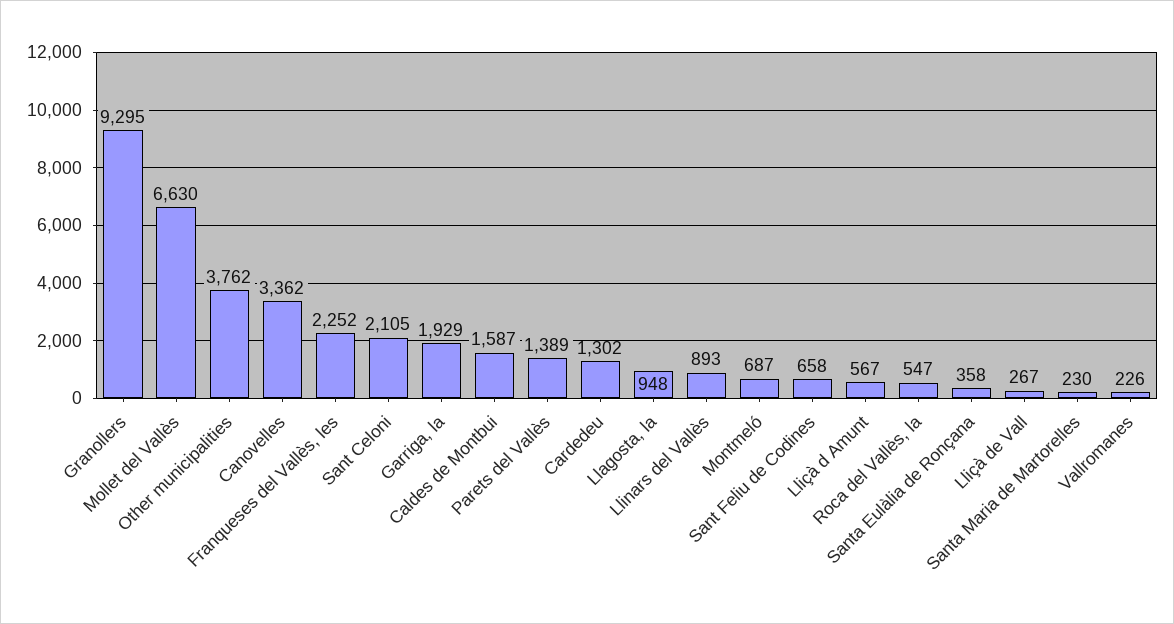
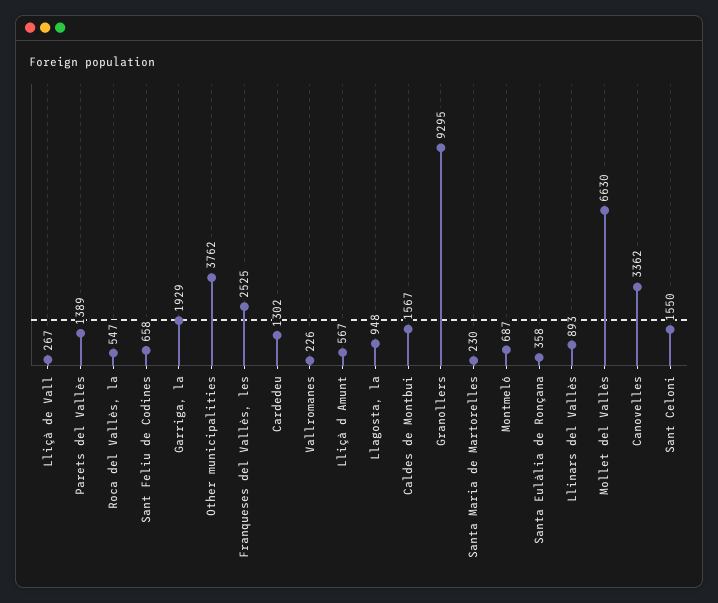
  {
    "Granollers": 9295,
    "Mollet del Vallès": 6630,
    "Other municipalities": 3762,
    "Canovelles": 3362,
-   "Franqueses del Vallès, les": 2252,
+   "Franqueses del Vallès, les": 2525,
-   "Sant Celoni": 2105,
+   "Sant Celoni": 1550,
    "Garriga, la": 1929,
-   "Caldes de Montbui": 1587,
+   "Caldes de Montbui": 1567,
    "Parets del Vallès": 1389,
    "Cardedeu": 1302,
    "Llagosta, la": 948,
    "Llinars del Vallès": 893,
    "Montmeló": 687,
    "Sant Feliu de Codines": 658,
    "Lliçà d Amunt": 567,
    "Roca del Vallès, la": 547,
    "Santa Eulàlia de Ronçana": 358,
    "Lliçà de Vall": 267,
    "Santa Maria de Martorelles": 230,
    "Vallromanes": 226
  }

